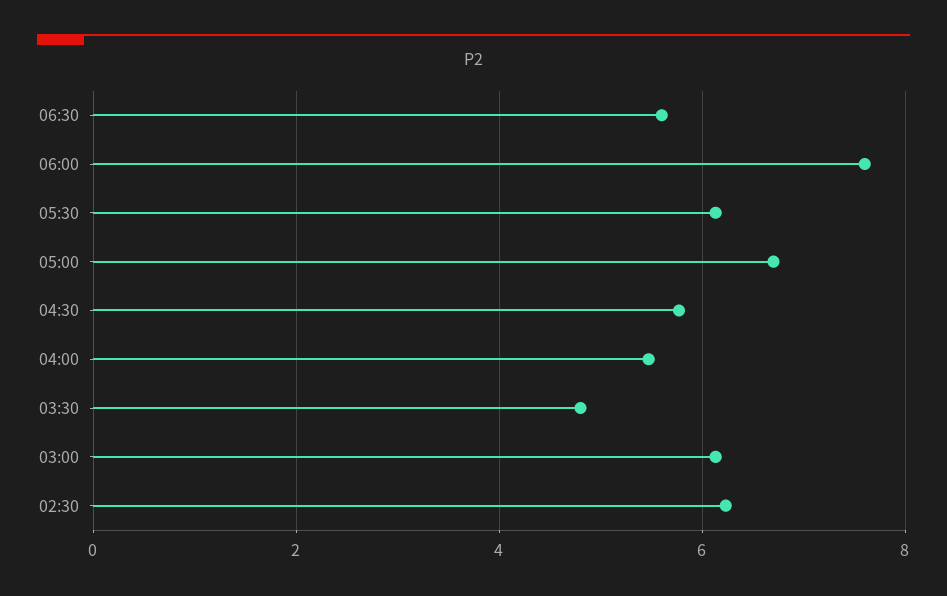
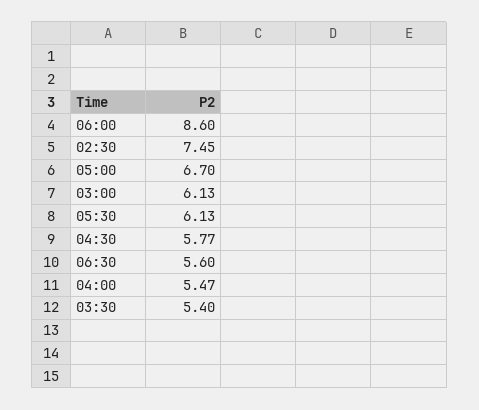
  {
    "06:30": 5.6,
-   "06:00": 7.6,
+   "06:00": 8.6,
    "05:30": 6.13,
    "05:00": 6.7,
    "04:30": 5.77,
    "04:00": 5.47,
-   "03:30": 4.8,
+   "03:30": 5.4,
    "03:00": 6.13,
-   "02:30": 6.2
+   "02:30": 7.45
  }

